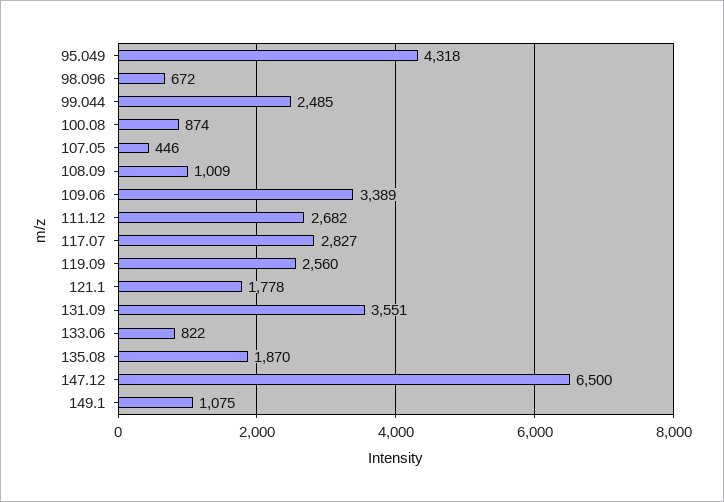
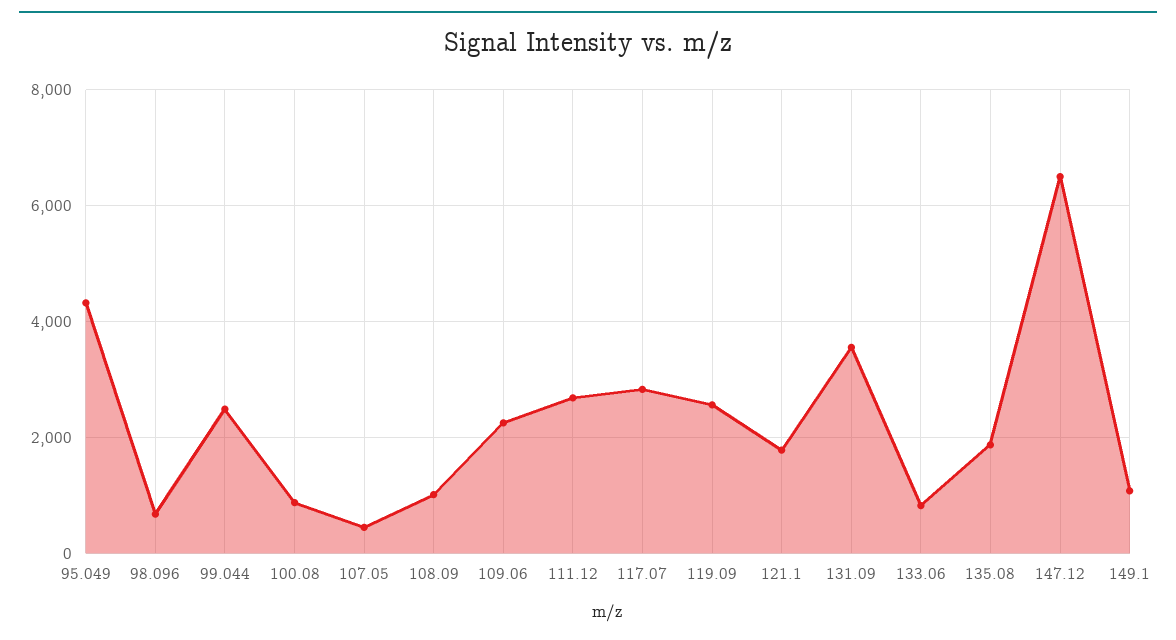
  {
    "95.049": 4318,
    "98.096": 672,
    "99.044": 2485,
    "100.08": 874,
    "107.05": 446,
    "108.09": 1009,
-   "109.06": 3389,
+   "109.06": 2200,
    "111.12": 2682,
    "117.07": 2827,
    "119.09": 2560,
    "121.1": 1778,
    "131.09": 3551,
    "133.06": 822,
    "135.08": 1870,
    "147.12": 6500,
    "149.1": 1075
  }

